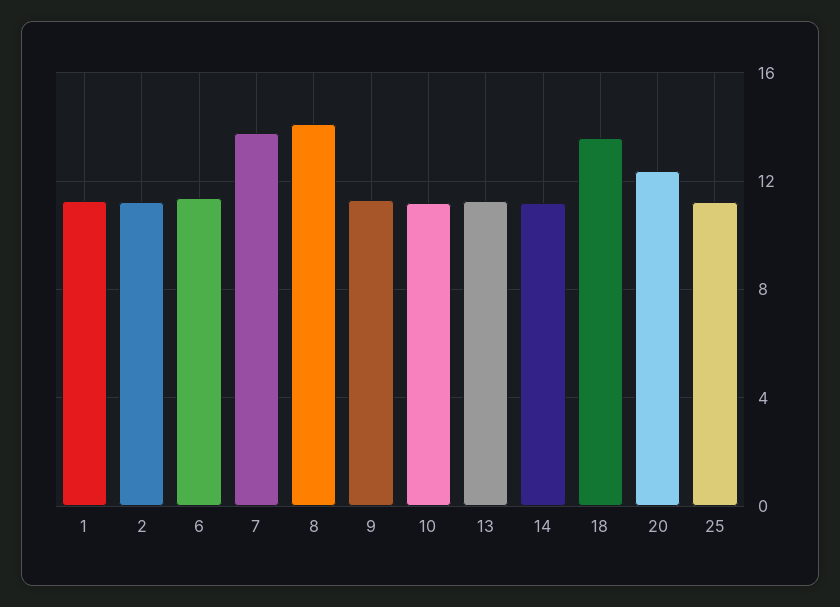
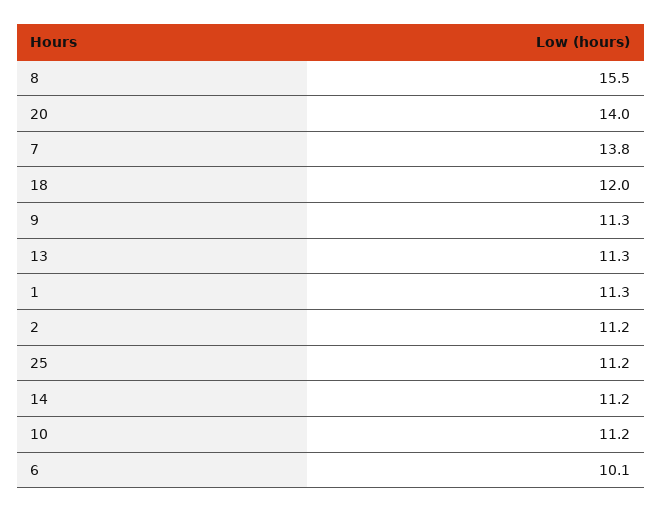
  {
    "1": 11.3,
    "2": 11.2,
-   "6": 11.5,
+   "6": 10.1,
    "7": 13.8,
-   "8": 14,
+   "8": 15.5,
    "9": 11.3,
    "10": 11.2,
    "13": 11.3,
    "14": 11.2,
-   "18": 13.5,
+   "18": 12,
-   "20": 12.5,
+   "20": 14,
    "25": 11.2
  }

